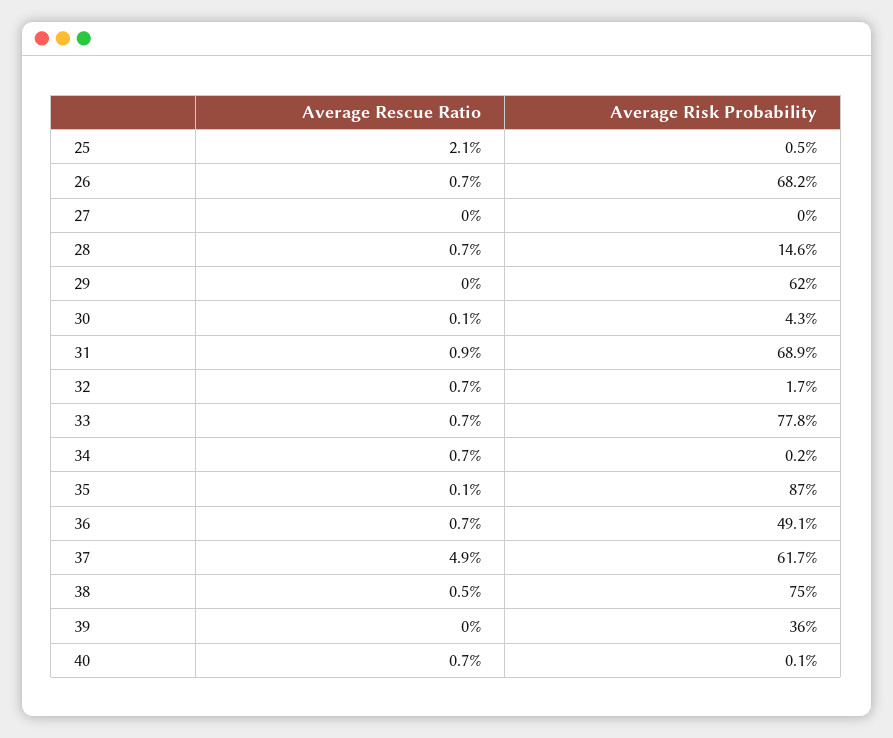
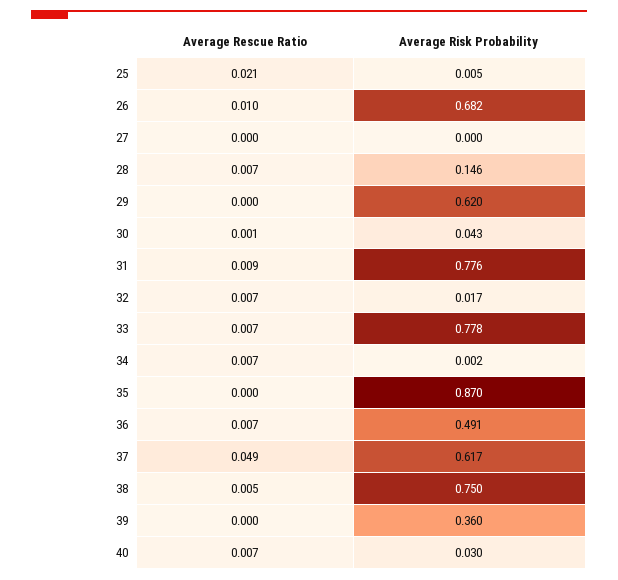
  {
    "Average Rescue Ratio": {
      "25": 0.021,
-     "26": 0.007,
+     "26": 0.01,
      "27": 0,
      "28": 0.007,
      "29": 0,
      "30": 0.001,
      "31": 0.009,
      "32": 0.007,
      "33": 0.007,
      "34": 0.007,
-     "35": 0.001,
+     "35": 0,
      "36": 0.007,
      "37": 0.049,
      "38": 0.005,
      "39": 0,
      "40": 0.007
    },
    "Average Risk Probability": {
      "25": 0.005,
      "26": 0.682,
      "27": 0,
      "28": 0.146,
      "29": 0.62,
      "30": 0.043,
-     "31": 0.689,
+     "31": 0.776,
      "32": 0.017,
      "33": 0.778,
      "34": 0.002,
      "35": 0.87,
      "36": 0.491,
      "37": 0.617,
      "38": 0.75,
      "39": 0.36,
-     "40": 0.001
+     "40": 0.03
    }
  }

